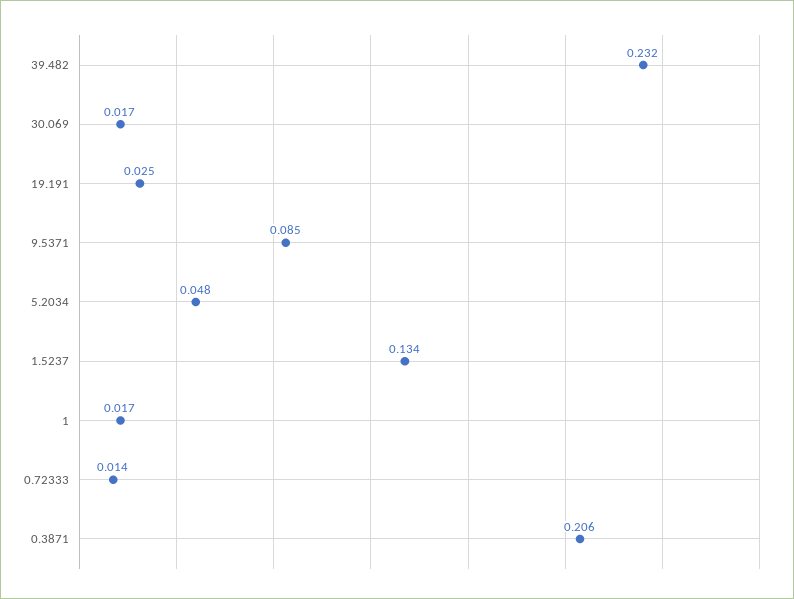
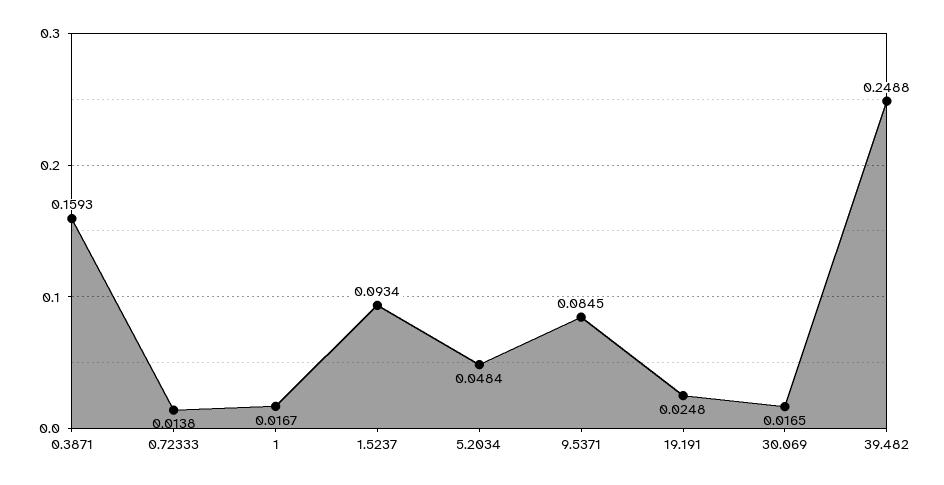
  {
-   "39.482": 0.232,
+   "39.482": 0.2488,
    "30.069": 0.0165,
    "19.191": 0.0248,
    "9.5371": 0.0845,
    "5.2034": 0.0484,
-   "1.5237": 0.134,
+   "1.5237": 0.0934,
    "1": 0.0167,
    "0.72333": 0.0138,
-   "0.3871": 0.206
+   "0.3871": 0.1593
  }

